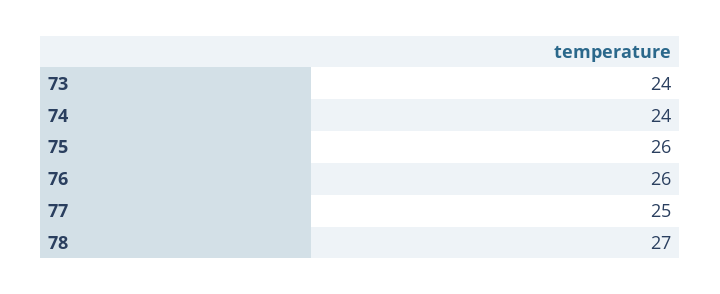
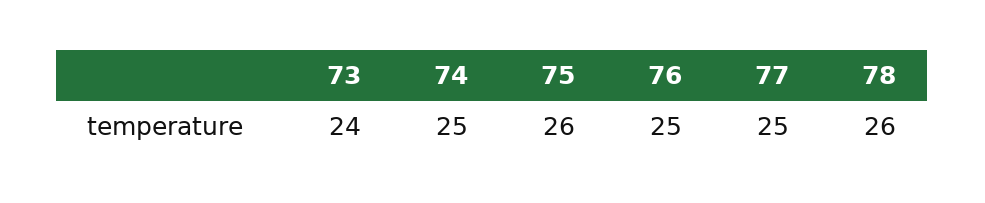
  {
    "73": 24,
-   "74": 24,
+   "74": 25,
    "75": 26,
-   "76": 26,
+   "76": 25,
    "77": 25,
-   "78": 27
+   "78": 26
  }

